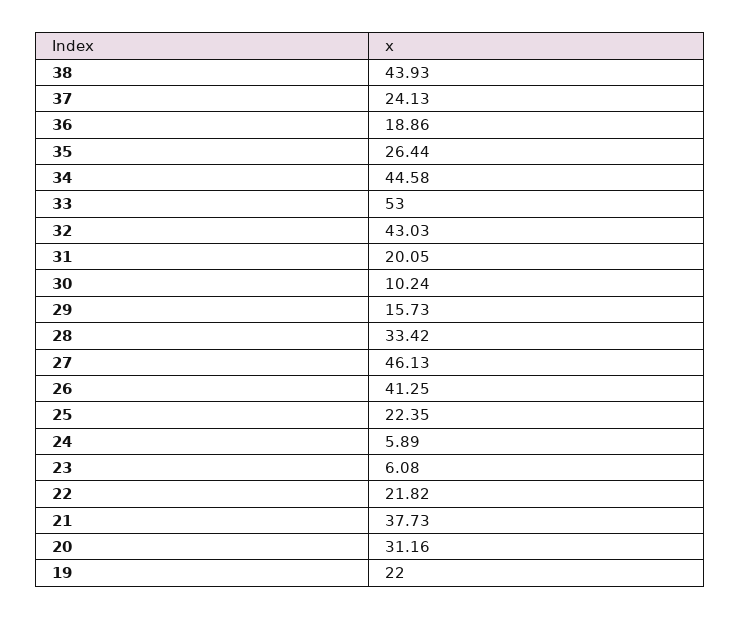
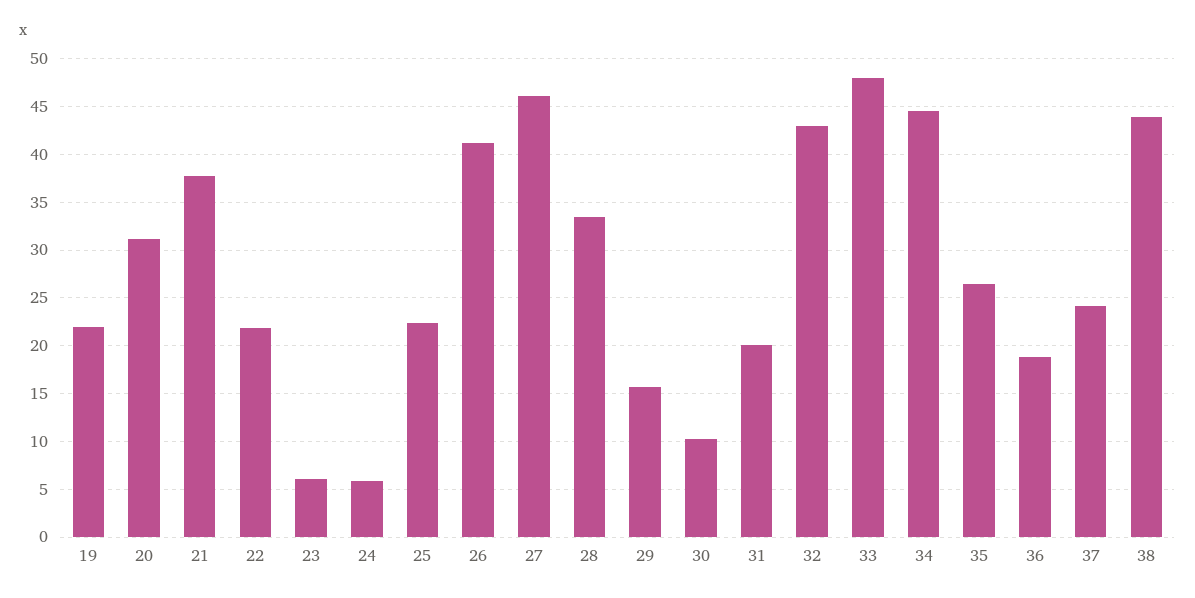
  {
    "38": 43.93,
    "37": 24.13,
    "36": 18.86,
    "35": 26.44,
    "34": 44.58,
-   "33": 53,
+   "33": 48,
    "32": 43.03,
    "31": 20.05,
    "30": 10.24,
    "29": 15.73,
    "28": 33.42,
    "27": 46.13,
    "26": 41.25,
    "25": 22.35,
    "24": 5.89,
    "23": 6.08,
    "22": 21.82,
    "21": 37.73,
    "20": 31.16,
    "19": 22
  }

